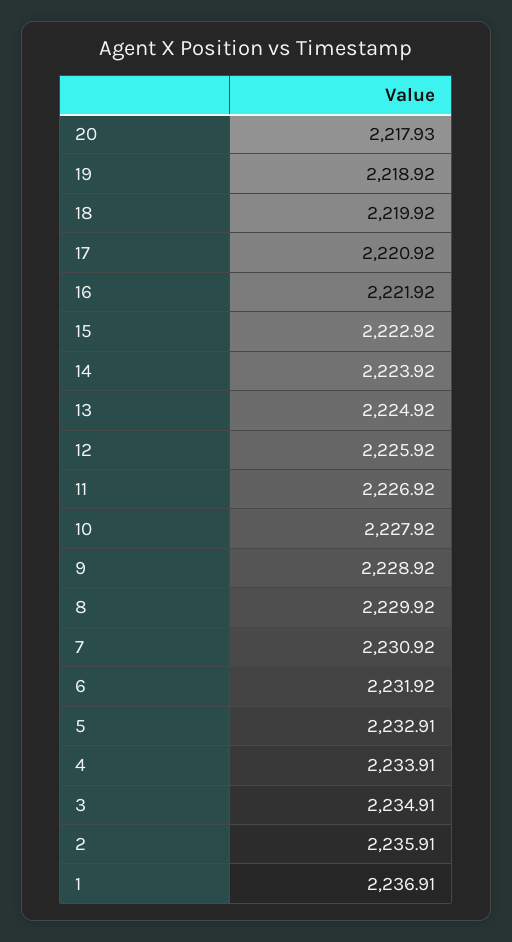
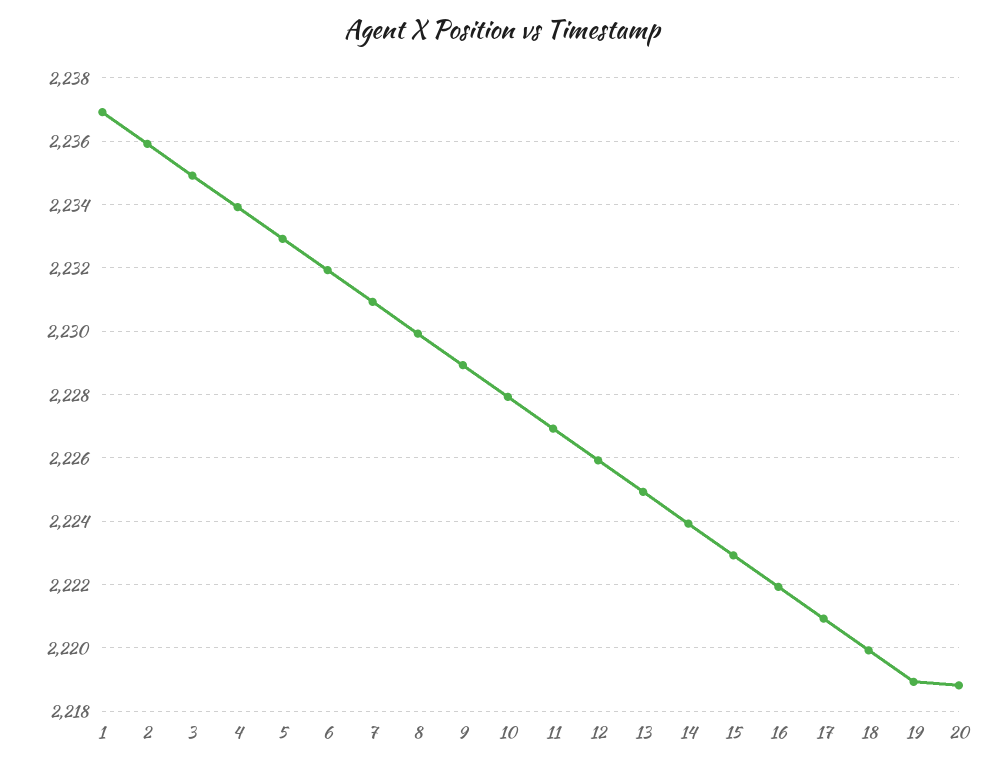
  {
-   "20": 2217.93,
+   "20": 2218.8,
    "19": 2218.92,
    "18": 2219.92,
    "17": 2220.92,
    "16": 2221.92,
    "15": 2222.92,
    "14": 2223.92,
    "13": 2224.92,
    "12": 2225.92,
    "11": 2226.92,
    "10": 2227.92,
    "9": 2228.92,
    "8": 2229.92,
    "7": 2230.92,
    "6": 2231.92,
    "5": 2232.91,
    "4": 2233.91,
    "3": 2234.91,
    "2": 2235.91,
    "1": 2236.91
  }

